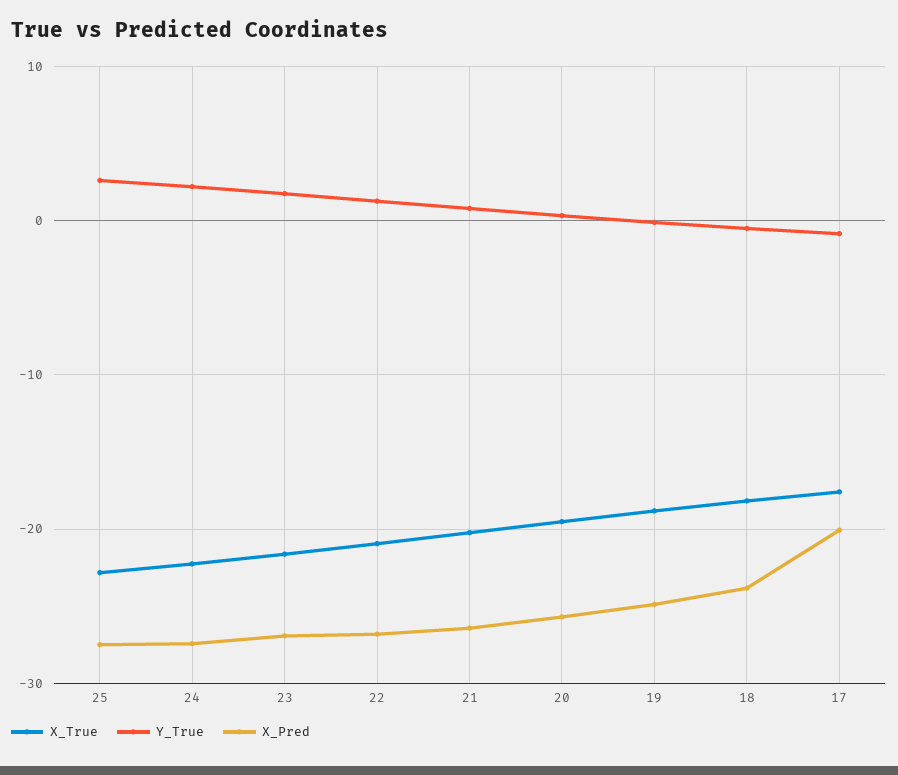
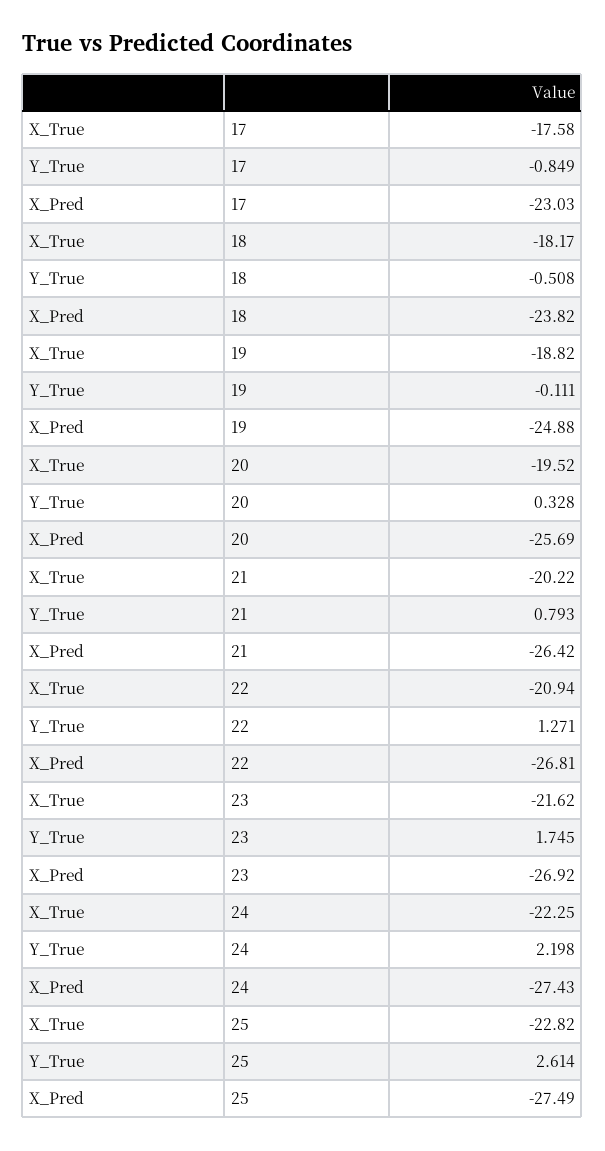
  {
    "X_True": {
      "25": -22.82,
      "24": -22.25,
      "23": -21.62,
      "22": -20.94,
      "21": -20.22,
      "20": -19.52,
      "19": -18.82,
      "18": -18.17,
      "17": -17.58
    },
    "Y_True": {
      "25": 2.614,
      "24": 2.198,
      "23": 1.745,
      "22": 1.271,
      "21": 0.793,
      "20": 0.328,
      "19": -0.111,
      "18": -0.508,
      "17": -0.849
    },
    "X_Pred": {
      "25": -27.49,
      "24": -27.43,
      "23": -26.92,
      "22": -26.81,
      "21": -26.42,
      "20": -25.69,
      "19": -24.88,
      "18": -23.82,
-     "17": -20
+     "17": -23.03
    }
  }

